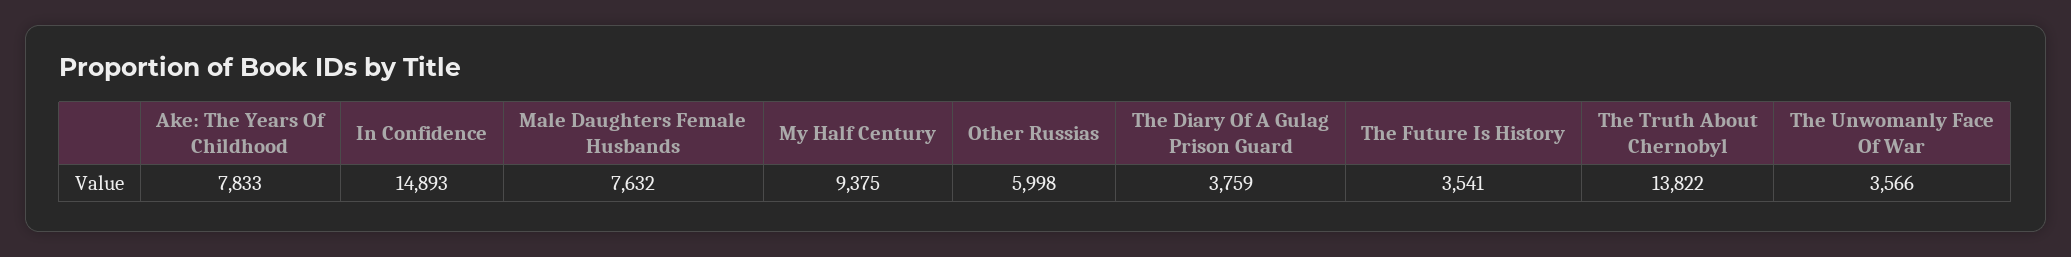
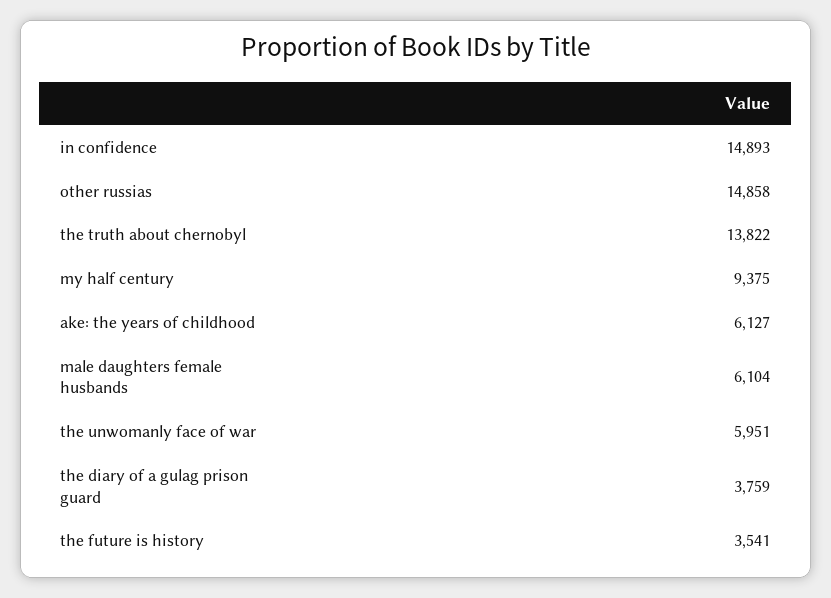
  {
-   "Ake: The Years Of Childhood": 7833,
+   "Ake: The Years Of Childhood": 6127,
    "In Confidence": 14893,
-   "Male Daughters Female Husbands": 7632,
+   "Male Daughters Female Husbands": 6104,
    "My Half Century": 9375,
-   "Other Russias": 5998,
+   "Other Russias": 14858,
    "The Diary Of A Gulag Prison Guard": 3759,
    "The Future Is History": 3541,
    "The Truth About Chernobyl": 13822,
-   "The Unwomanly Face Of War": 3566
+   "The Unwomanly Face Of War": 5951
  }

